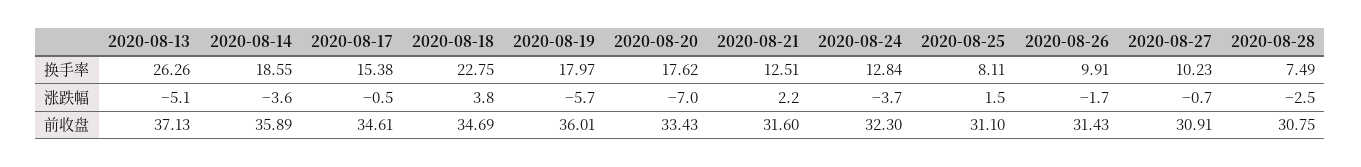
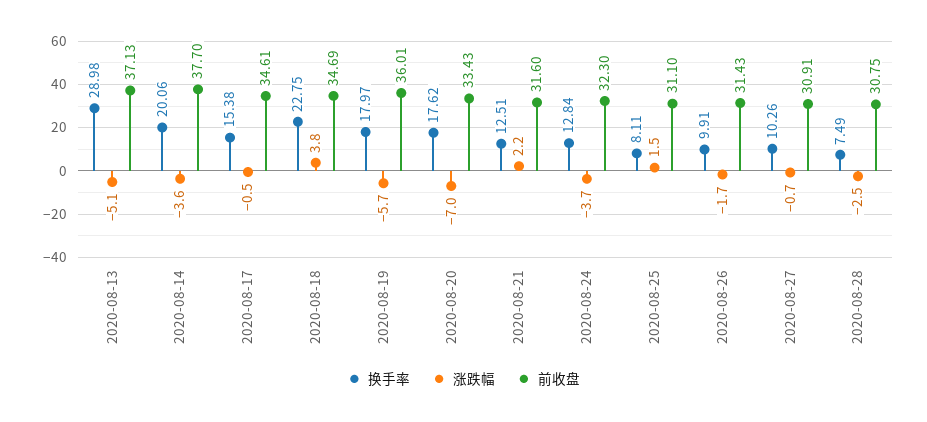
  {
    "换手率": {
-     "2020-08-13": 26.26,
+     "2020-08-13": 28.98,
-     "2020-08-14": 18.55,
+     "2020-08-14": 20.06,
      "2020-08-17": 15.38,
      "2020-08-18": 22.75,
      "2020-08-19": 17.97,
      "2020-08-20": 17.62,
      "2020-08-21": 12.51,
      "2020-08-24": 12.84,
      "2020-08-25": 8.11,
      "2020-08-26": 9.91,
-     "2020-08-27": 10.23,
+     "2020-08-27": 10.26,
      "2020-08-28": 7.49
    },
    "涨跌幅": {
      "2020-08-13": -5.1,
      "2020-08-14": -3.6,
      "2020-08-17": -0.5,
      "2020-08-18": 3.8,
      "2020-08-19": -5.7,
      "2020-08-20": -7,
      "2020-08-21": 2.2,
      "2020-08-24": -3.7,
      "2020-08-25": 1.5,
      "2020-08-26": -1.7,
      "2020-08-27": -0.7,
      "2020-08-28": -2.5
    },
    "前收盘": {
      "2020-08-13": 37.13,
-     "2020-08-14": 35.89,
+     "2020-08-14": 37.7,
      "2020-08-17": 34.61,
      "2020-08-18": 34.69,
      "2020-08-19": 36.01,
      "2020-08-20": 33.43,
      "2020-08-21": 31.6,
      "2020-08-24": 32.3,
      "2020-08-25": 31.1,
      "2020-08-26": 31.43,
      "2020-08-27": 30.91,
      "2020-08-28": 30.75
    }
  }

